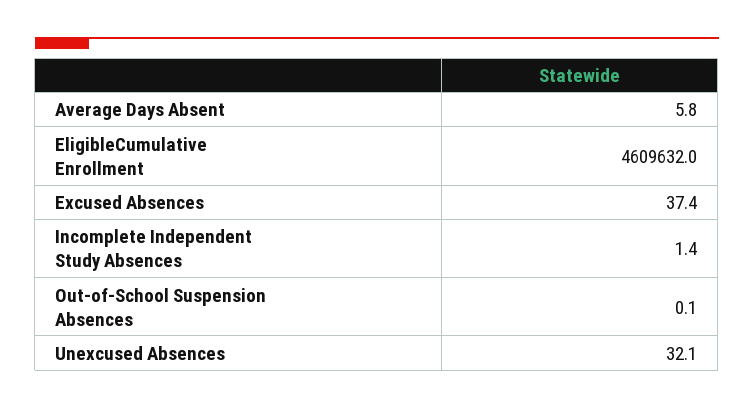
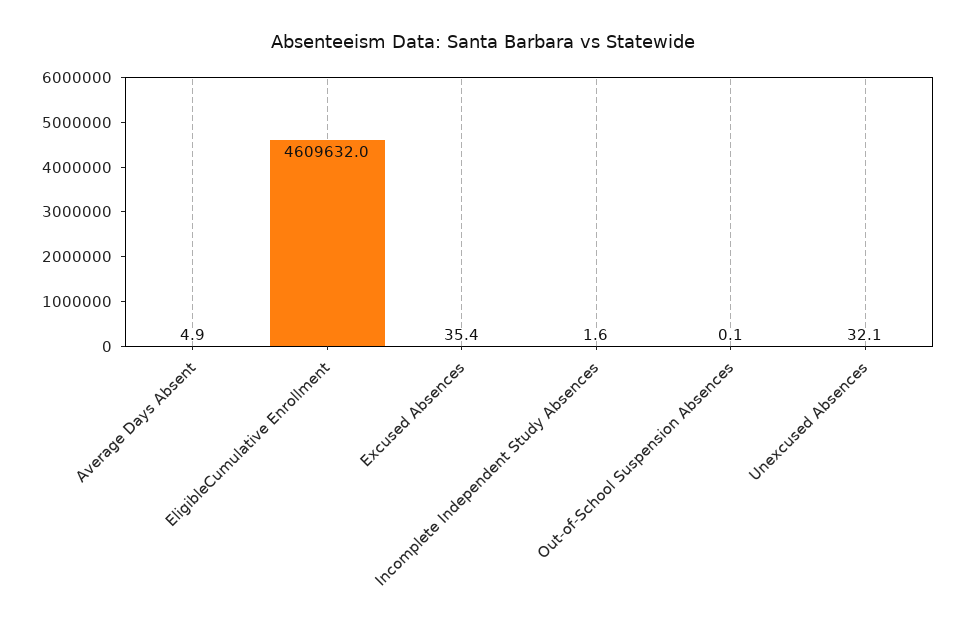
  {
-   "Average Days Absent": 5.8,
+   "Average Days Absent": 4.9,
    "EligibleCumulative Enrollment": 4609632,
-   "Excused Absences": 37.4,
+   "Excused Absences": 35.4,
-   "Incomplete Independent Study Absences": 1.4,
+   "Incomplete Independent Study Absences": 1.6,
    "Out-of-School Suspension Absences": 0.1,
    "Unexcused Absences": 32.1
  }

